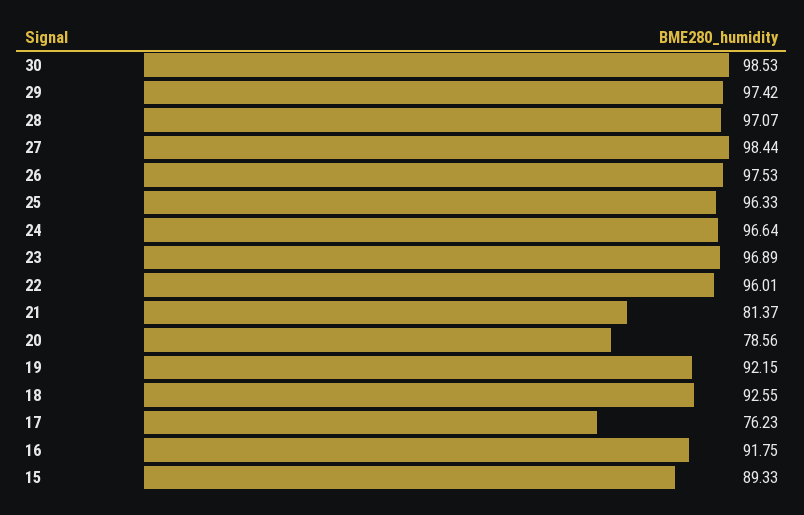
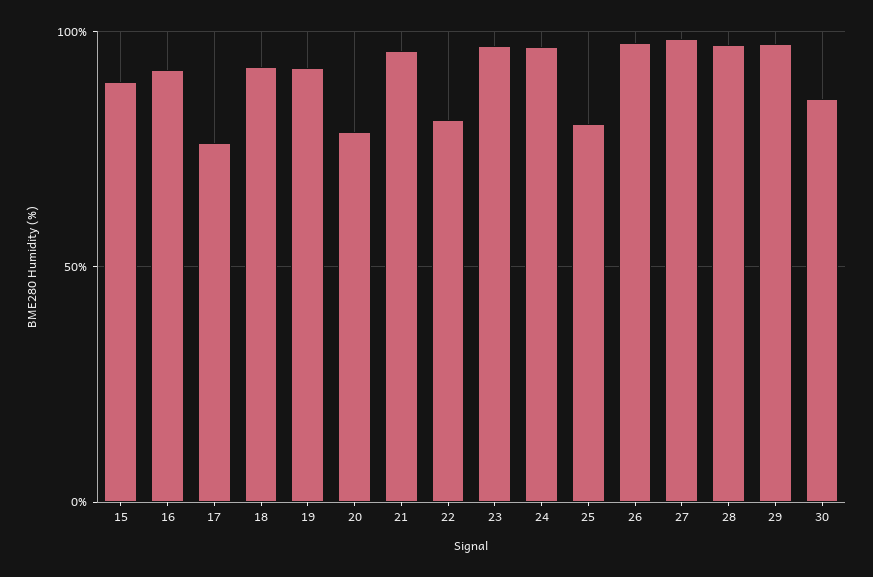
  {
-   "30": 98.53,
+   "30": 85,
    "29": 97.42,
    "28": 97.07,
    "27": 98.44,
    "26": 97.53,
-   "25": 96.33,
+   "25": 80,
    "24": 96.64,
    "23": 96.89,
-   "22": 96.01,
+   "22": 80,
-   "21": 81.37,
+   "21": 95,
    "20": 78.56,
    "19": 92.15,
    "18": 92.55,
    "17": 76.23,
    "16": 91.75,
    "15": 89.33
  }

